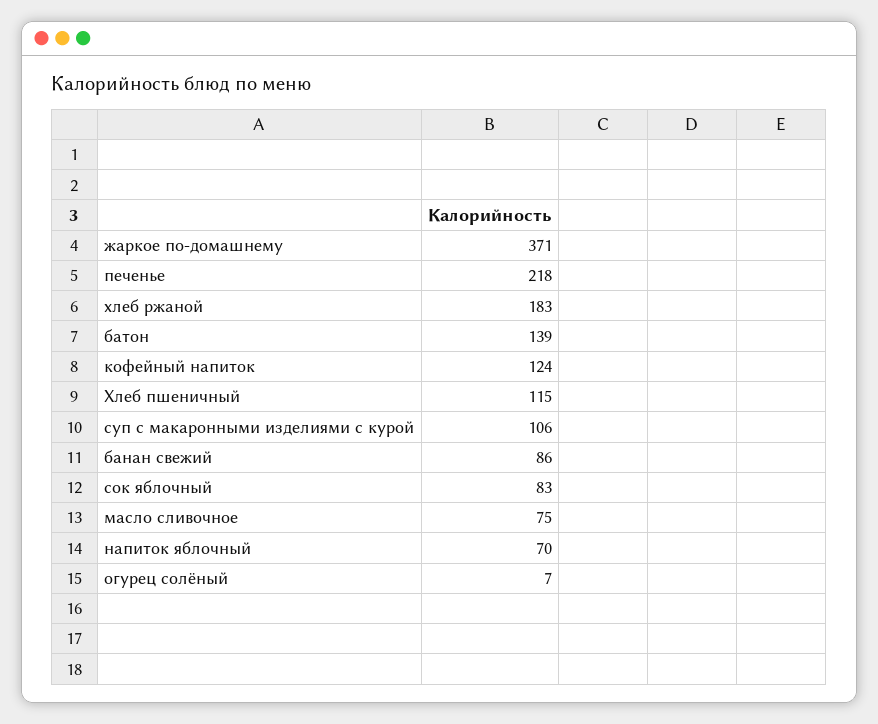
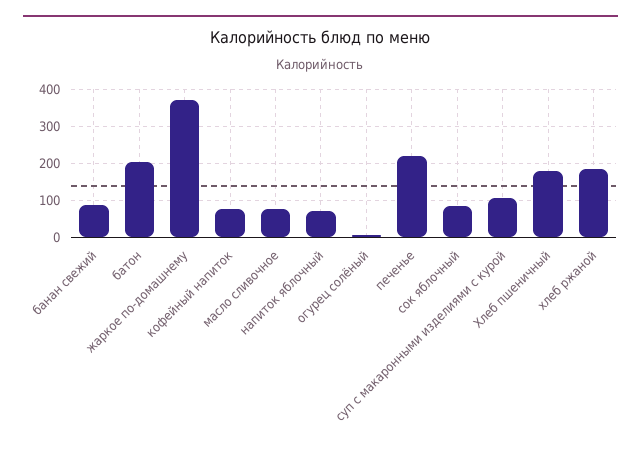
  {
    "жаркое по-домашнему": 371,
    "печенье": 218,
    "хлеб ржаной": 183,
-   "батон": 139,
+   "батон": 200,
-   "кофейный напиток": 124,
+   "кофейный напиток": 80,
-   "Хлеб пшеничный": 115,
+   "Хлеб пшеничный": 180,
    "суп с макаронными изделиями с курой": 106,
    "банан свежий": 86,
    "сок яблочный": 83,
    "масло сливочное": 75,
    "напиток яблочный": 70,
    "огурец солёный": 7
  }

